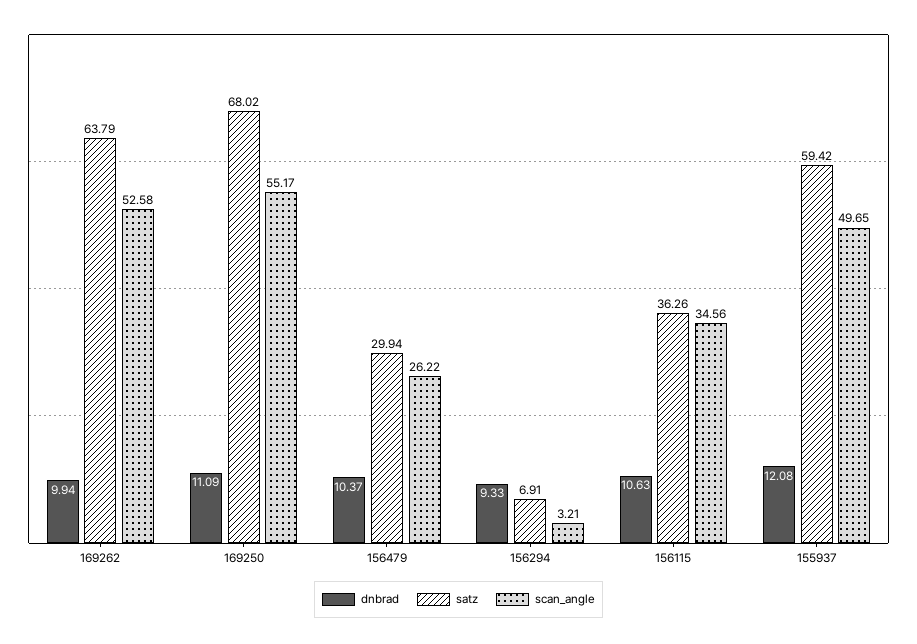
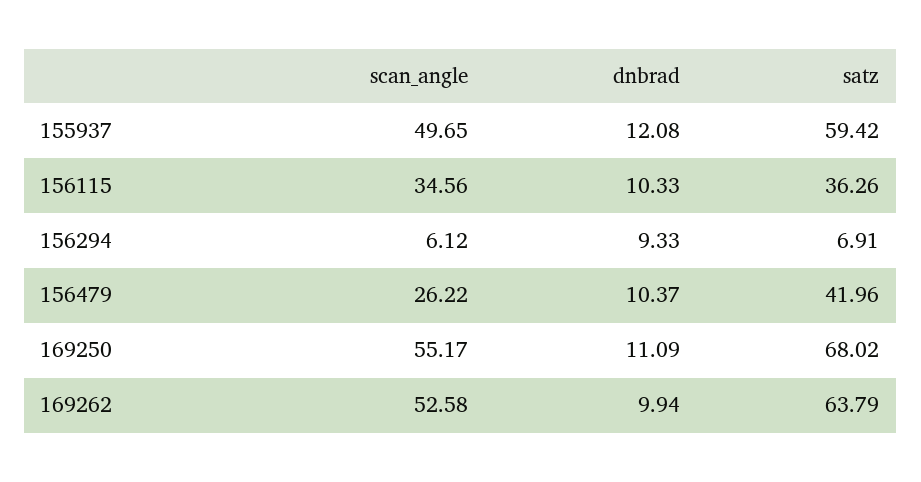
  {
    "dnbrad": {
      "169262": 9.94,
      "169250": 11.09,
      "156479": 10.37,
      "156294": 9.33,
-     "156115": 10.63,
+     "156115": 10.33,
      "155937": 12.08
    },
    "satz": {
      "169262": 63.79,
      "169250": 68.02,
-     "156479": 29.94,
+     "156479": 41.96,
      "156294": 6.91,
      "156115": 36.26,
      "155937": 59.42
    },
    "scan_angle": {
      "169262": 52.58,
      "169250": 55.17,
      "156479": 26.22,
-     "156294": 3.21,
+     "156294": 6.12,
      "156115": 34.56,
      "155937": 49.65
    }
  }

